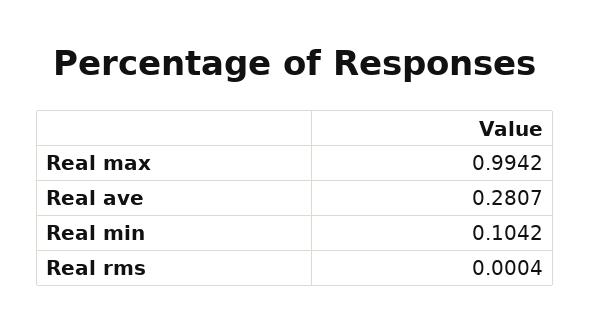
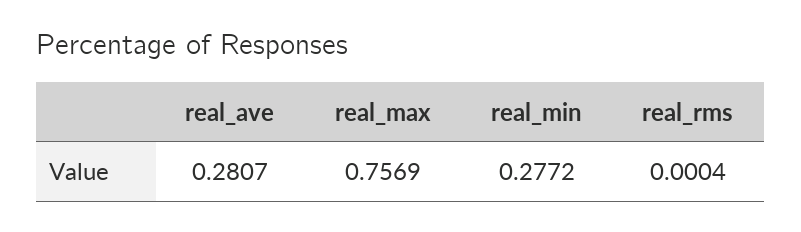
  {
-   "Real max": 0.9942,
+   "Real max": 0.7569,
    "Real ave": 0.2807,
-   "Real min": 0.1042,
+   "Real min": 0.2772,
    "Real rms": 0.0004
  }

